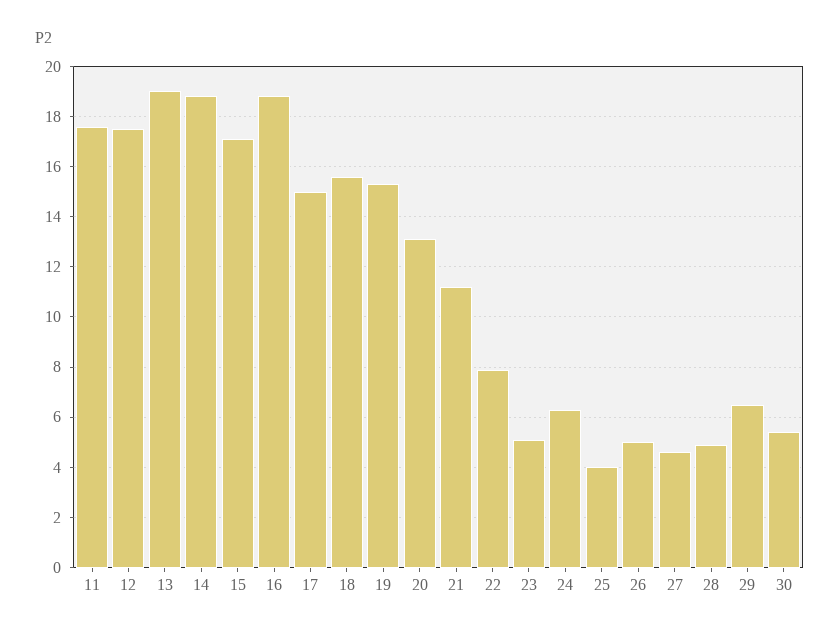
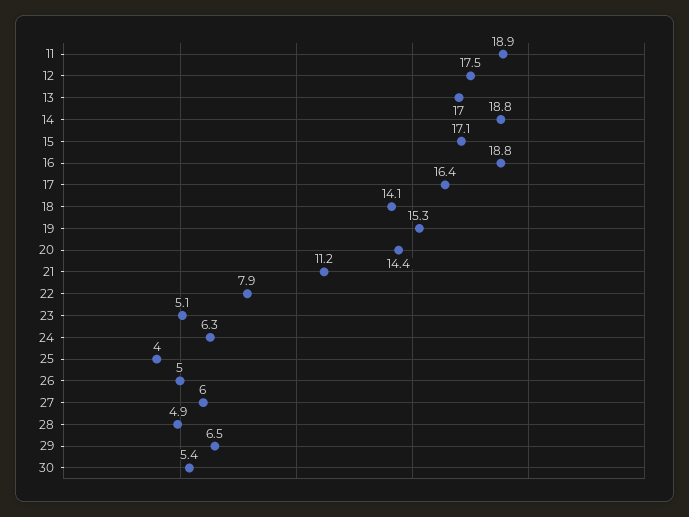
  {
-   "11": 17.5,
+   "11": 18.9,
    "12": 17.5,
-   "13": 19,
+   "13": 17,
    "14": 18.8,
    "15": 17.1,
    "16": 18.8,
-   "17": 15,
+   "17": 16.4,
-   "18": 15.5,
+   "18": 14.1,
    "19": 15.3,
-   "20": 13,
+   "20": 14.4,
    "21": 11.2,
    "22": 7.9,
    "23": 5.1,
    "24": 6.3,
    "25": 4,
    "26": 5,
-   "27": 4.5,
+   "27": 6,
    "28": 4.9,
    "29": 6.5,
    "30": 5.4
  }

